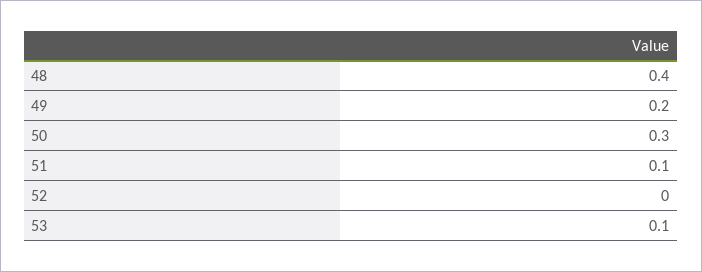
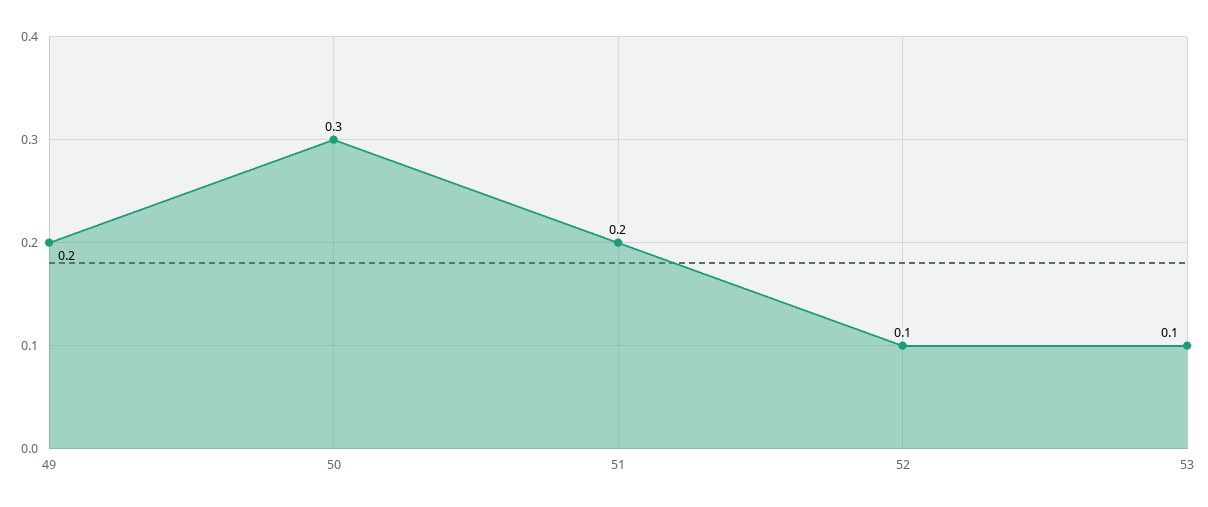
  {
-   "48": 0.4,
    "49": 0.2,
    "50": 0.3,
-   "51": 0.1,
+   "51": 0.2,
-   "52": 0,
+   "52": 0.1,
    "53": 0.1
  }

